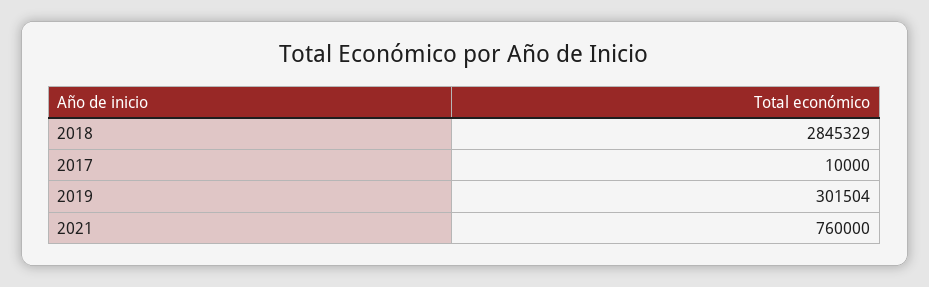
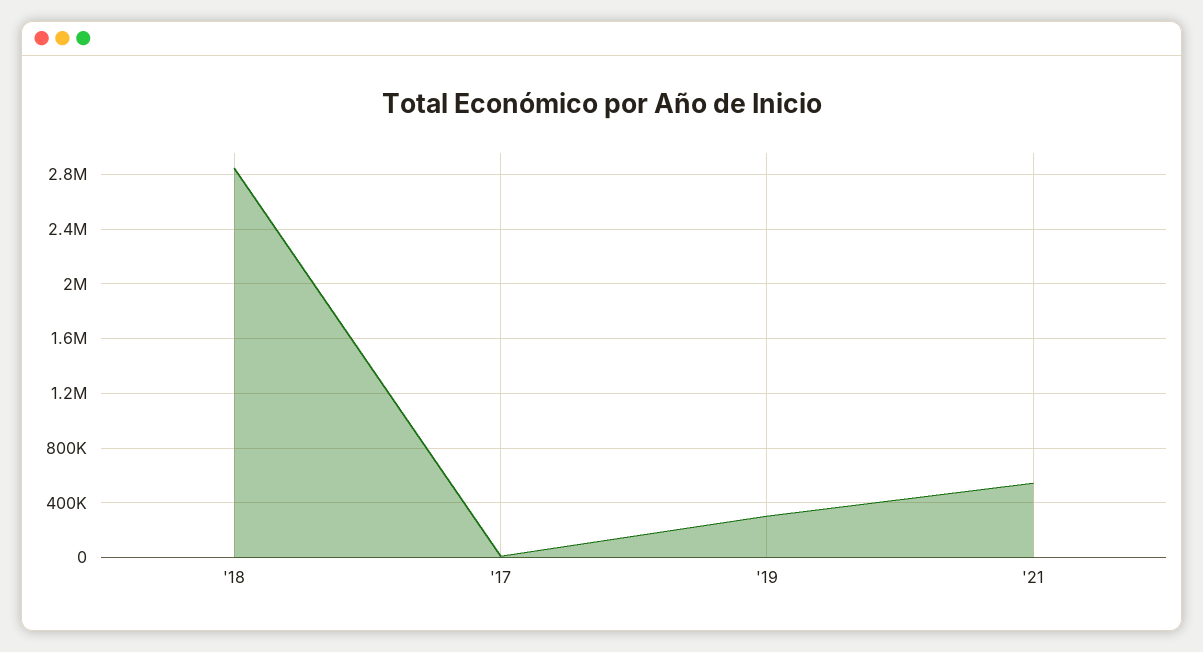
  {
    "2018": 2845329,
    "2017": 10000,
    "2019": 301504,
-   "2021": 760000
+   "2021": 550000
  }

